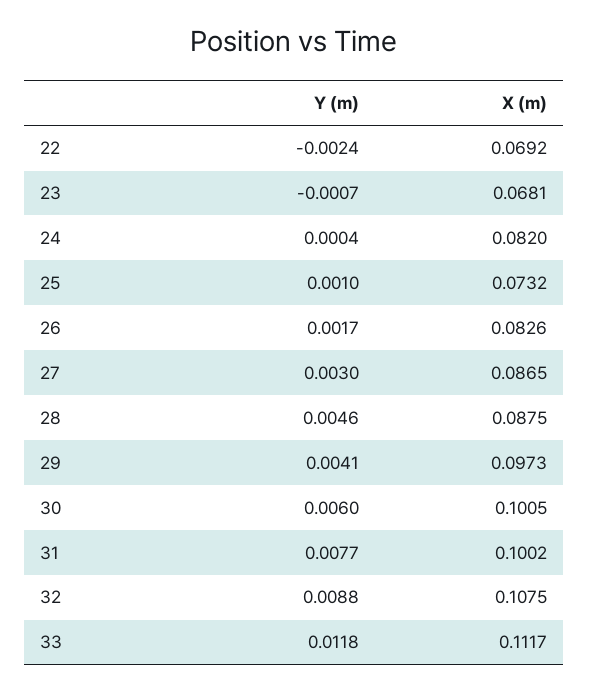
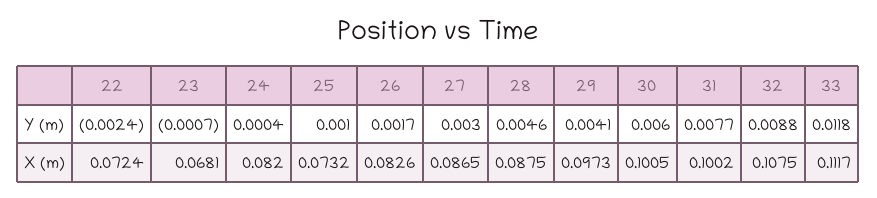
  {
    "Y (m)": {
      "22": -0.0024,
      "23": -0.0007,
      "24": 0.0004,
      "25": 0.001,
      "26": 0.0017,
      "27": 0.003,
      "28": 0.0046,
      "29": 0.0041,
      "30": 0.006,
      "31": 0.0077,
      "32": 0.0088,
      "33": 0.0118
    },
    "X (m)": {
-     "22": 0.0692,
+     "22": 0.0724,
      "23": 0.0681,
      "24": 0.082,
      "25": 0.0732,
      "26": 0.0826,
      "27": 0.0865,
      "28": 0.0875,
      "29": 0.0973,
      "30": 0.1005,
      "31": 0.1002,
      "32": 0.1075,
      "33": 0.1117
    }
  }

